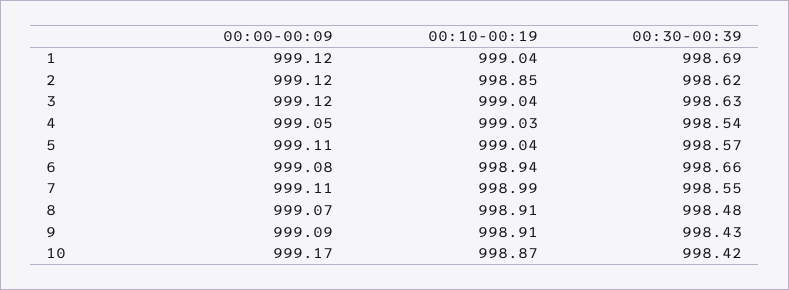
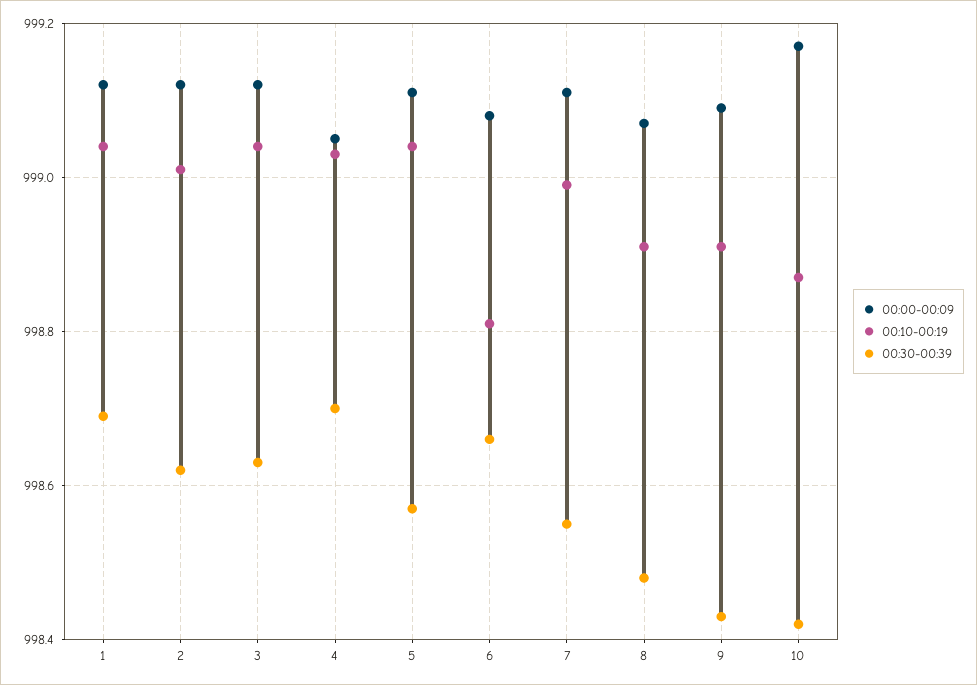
  {
    "00:00-00:09": {
      "1": 999.12,
      "2": 999.12,
      "3": 999.12,
      "4": 999.05,
      "5": 999.11,
      "6": 999.08,
      "7": 999.11,
      "8": 999.07,
      "9": 999.09,
      "10": 999.17
    },
    "00:10-00:19": {
      "1": 999.04,
-     "2": 998.85,
+     "2": 999,
      "3": 999.04,
      "4": 999.03,
      "5": 999.04,
-     "6": 998.94,
+     "6": 998.8,
      "7": 998.99,
      "8": 998.91,
      "9": 998.91,
      "10": 998.87
    },
    "00:30-00:39": {
      "1": 998.69,
      "2": 998.62,
      "3": 998.63,
-     "4": 998.54,
+     "4": 998.7,
      "5": 998.57,
      "6": 998.66,
      "7": 998.55,
      "8": 998.48,
      "9": 998.43,
      "10": 998.42
    }
  }

